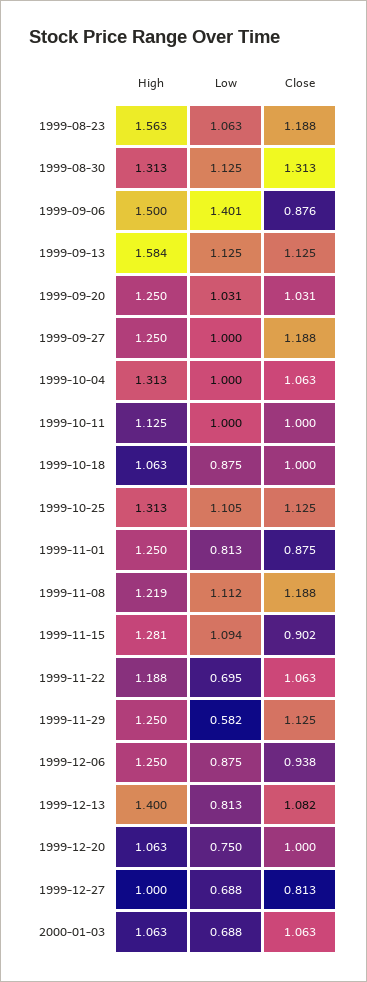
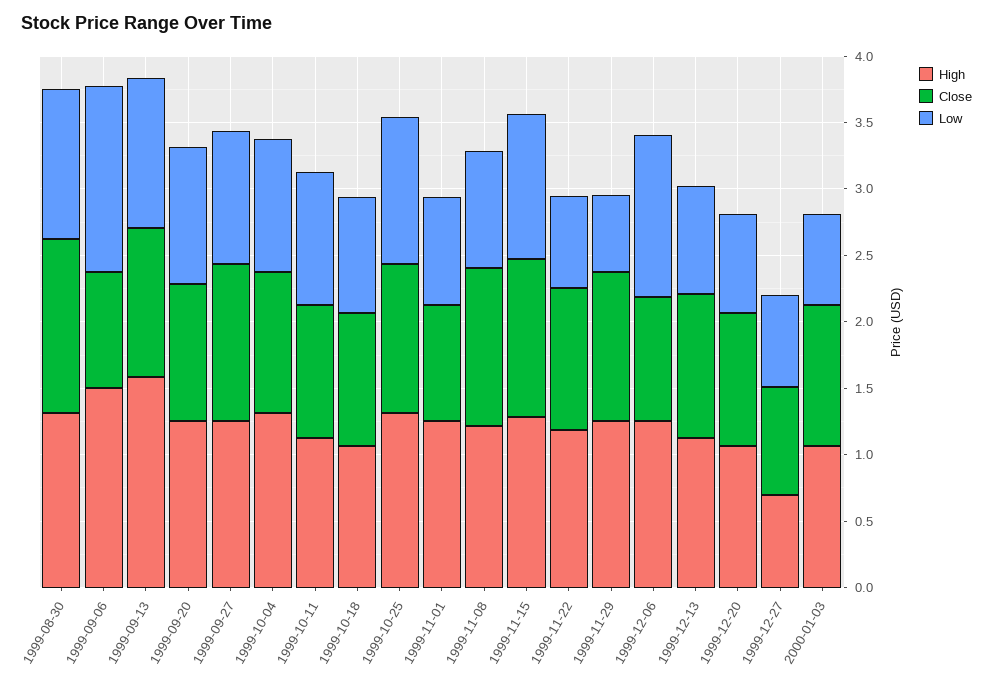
  {
    "High": {
-     "1999-08-23": 1.563,
      "1999-08-30": 1.313,
      "1999-09-06": 1.5,
      "1999-09-13": 1.584,
      "1999-09-20": 1.25,
      "1999-09-27": 1.25,
      "1999-10-04": 1.313,
      "1999-10-11": 1.125,
      "1999-10-18": 1.063,
      "1999-10-25": 1.313,
      "1999-11-01": 1.25,
      "1999-11-08": 1.219,
      "1999-11-15": 1.281,
      "1999-11-22": 1.188,
      "1999-11-29": 1.25,
      "1999-12-06": 1.25,
-     "1999-12-13": 1.4,
+     "1999-12-13": 1.1,
      "1999-12-20": 1.063,
-     "1999-12-27": 1,
+     "1999-12-27": 0.7,
      "2000-01-03": 1.063
    },
    "Low": {
-     "1999-08-23": 1.063,
      "1999-08-30": 1.125,
      "1999-09-06": 1.401,
      "1999-09-13": 1.125,
      "1999-09-20": 1.031,
      "1999-09-27": 1,
      "1999-10-04": 1,
      "1999-10-11": 1,
      "1999-10-18": 0.875,
      "1999-10-25": 1.105,
      "1999-11-01": 0.813,
-     "1999-11-08": 1.112,
+     "1999-11-08": 0.9,
      "1999-11-15": 1.094,
      "1999-11-22": 0.695,
      "1999-11-29": 0.582,
-     "1999-12-06": 0.875,
+     "1999-12-06": 1.2,
      "1999-12-13": 0.813,
      "1999-12-20": 0.75,
      "1999-12-27": 0.688,
      "2000-01-03": 0.688
    },
    "Close": {
-     "1999-08-23": 1.188,
      "1999-08-30": 1.313,
      "1999-09-06": 0.876,
      "1999-09-13": 1.125,
      "1999-09-20": 1.031,
      "1999-09-27": 1.188,
      "1999-10-04": 1.063,
      "1999-10-11": 1,
      "1999-10-18": 1,
      "1999-10-25": 1.125,
      "1999-11-01": 0.875,
      "1999-11-08": 1.188,
-     "1999-11-15": 0.902,
+     "1999-11-15": 1.2,
      "1999-11-22": 1.063,
      "1999-11-29": 1.125,
      "1999-12-06": 0.938,
      "1999-12-13": 1.082,
      "1999-12-20": 1,
      "1999-12-27": 0.813,
      "2000-01-03": 1.063
    }
  }

